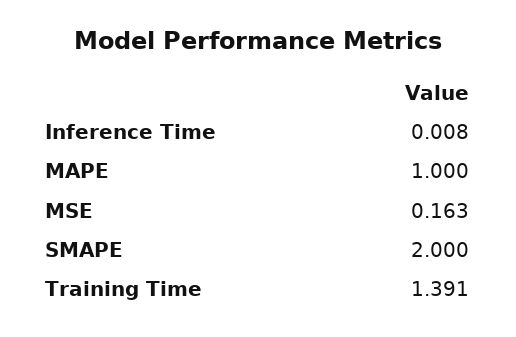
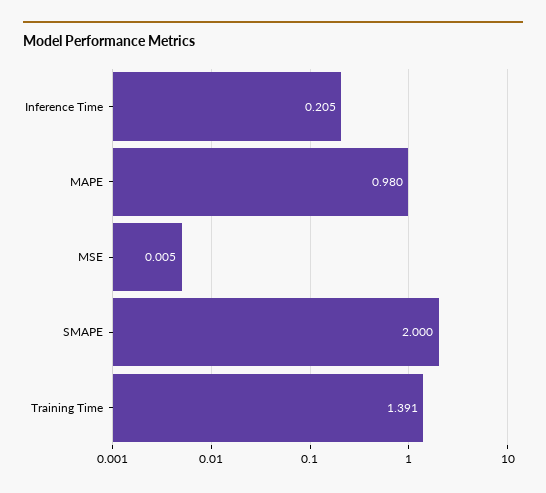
  {
-   "Inference Time": 0.008,
+   "Inference Time": 0.205,
-   "MAPE": 1,
+   "MAPE": 0.98,
-   "MSE": 0.163,
+   "MSE": 0.005,
    "SMAPE": 2,
    "Training Time": 1.391
  }

